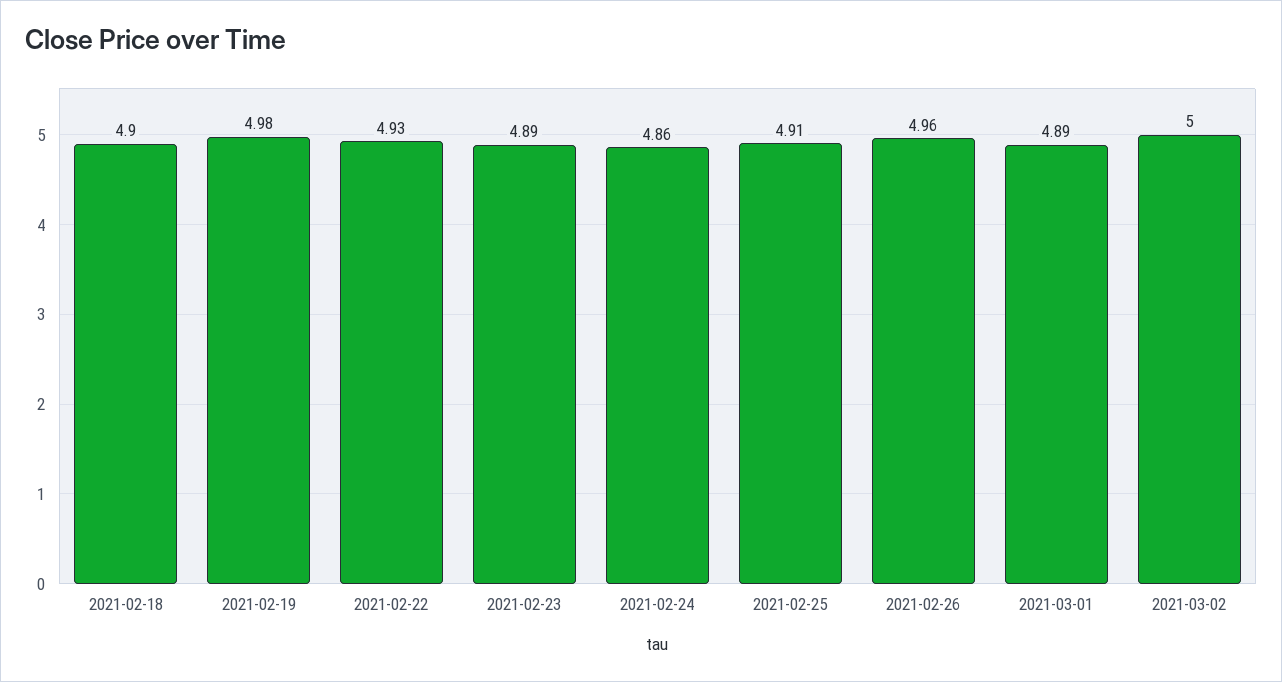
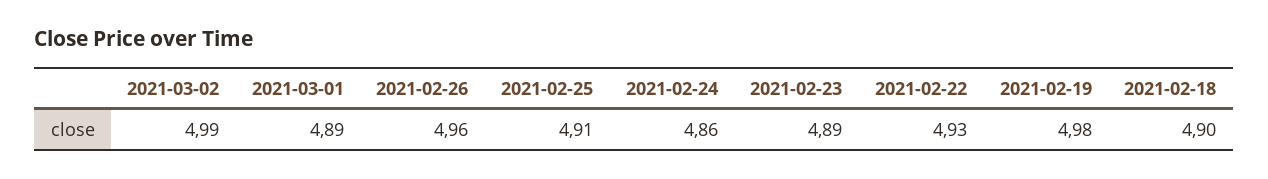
  {
    "2021-02-18": 4.9,
    "2021-02-19": 4.98,
    "2021-02-22": 4.93,
    "2021-02-23": 4.89,
    "2021-02-24": 4.86,
    "2021-02-25": 4.91,
    "2021-02-26": 4.96,
    "2021-03-01": 4.89,
-   "2021-03-02": 5
+   "2021-03-02": 4.99
  }

